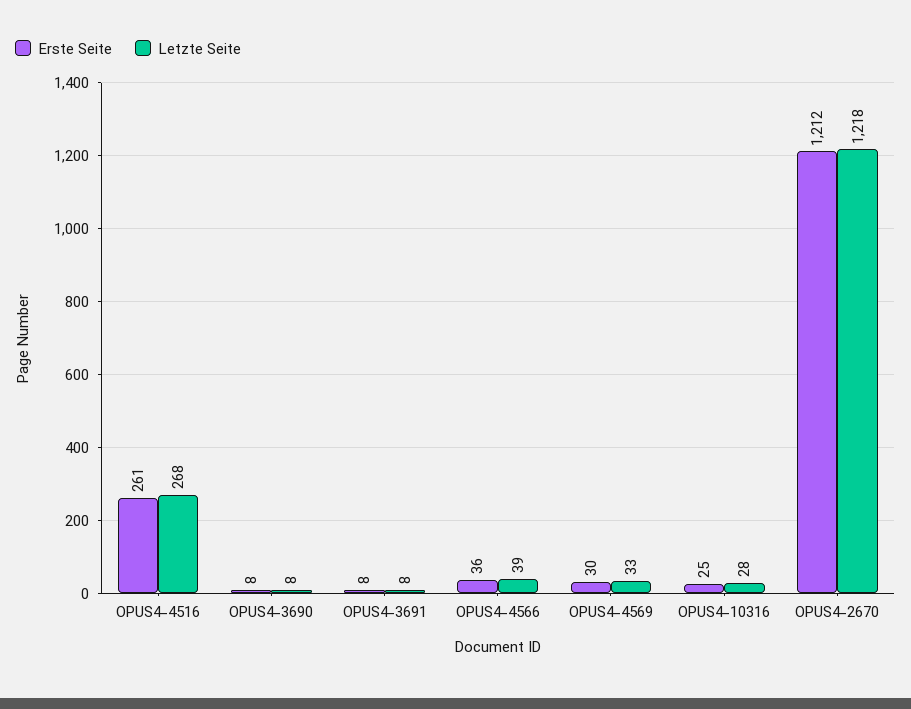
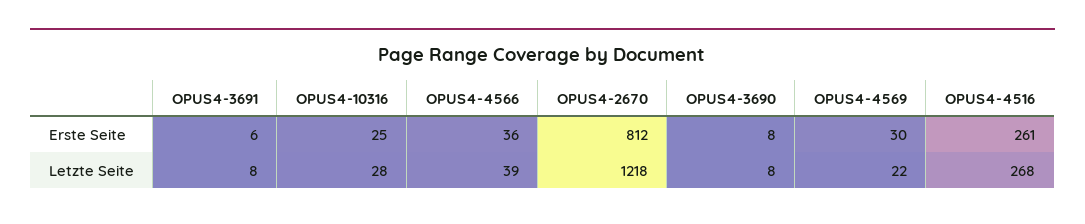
  {
    "Erste Seite": {
      "OPUS4-4516": 261,
      "OPUS4-3690": 8,
-     "OPUS4-3691": 8,
+     "OPUS4-3691": 6,
      "OPUS4-4566": 36,
      "OPUS4-4569": 30,
      "OPUS4-10316": 25,
-     "OPUS4-2670": 1212
+     "OPUS4-2670": 812
    },
    "Letzte Seite": {
      "OPUS4-4516": 268,
      "OPUS4-3690": 8,
      "OPUS4-3691": 8,
      "OPUS4-4566": 39,
-     "OPUS4-4569": 33,
+     "OPUS4-4569": 22,
      "OPUS4-10316": 28,
      "OPUS4-2670": 1218
    }
  }

